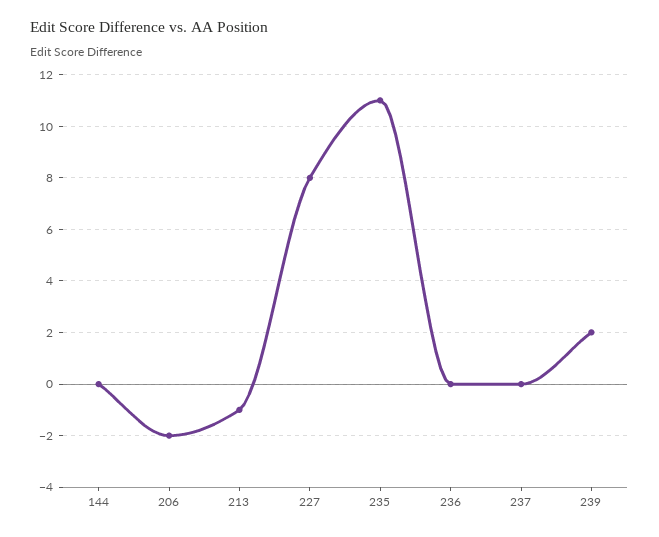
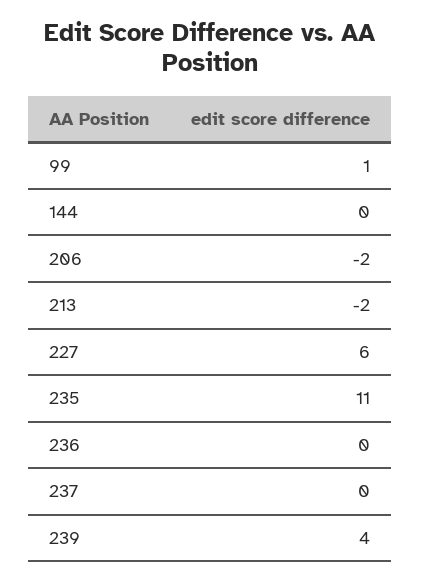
  {
    "144": 0,
    "206": -2,
-   "213": -1,
+   "213": -2,
-   "227": 8,
+   "227": 6,
    "235": 11,
    "236": 0,
    "237": 0,
-   "239": 2
+   "239": 4,
+   "99": 1
  }

